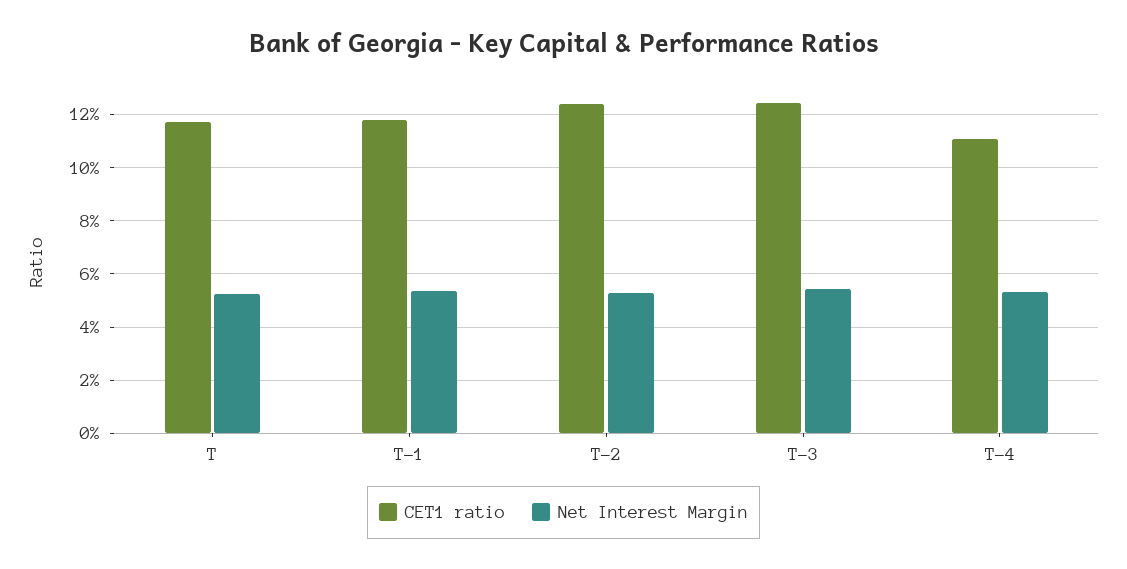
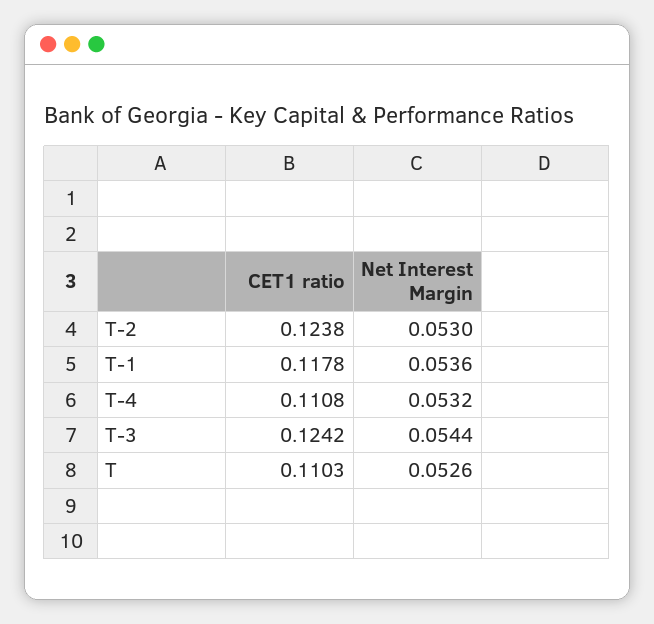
  {
    "CET1 ratio": {
-     "T": 0.1175,
+     "T": 0.1103,
      "T-1": 0.1178,
      "T-2": 0.1238,
      "T-3": 0.1242,
      "T-4": 0.1108
    },
    "Net Interest Margin": {
      "T": 0.0526,
      "T-1": 0.0536,
      "T-2": 0.053,
      "T-3": 0.0544,
      "T-4": 0.0532
    }
  }

